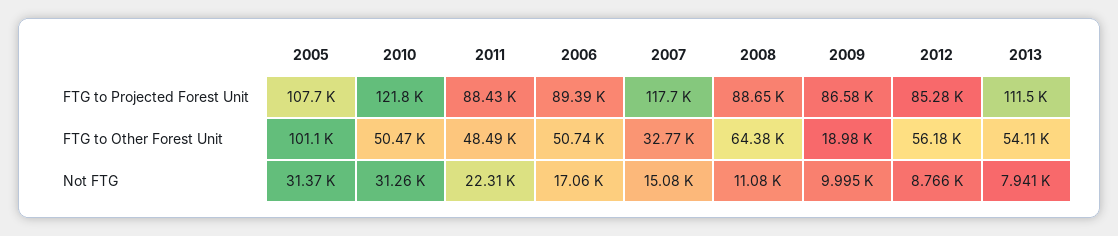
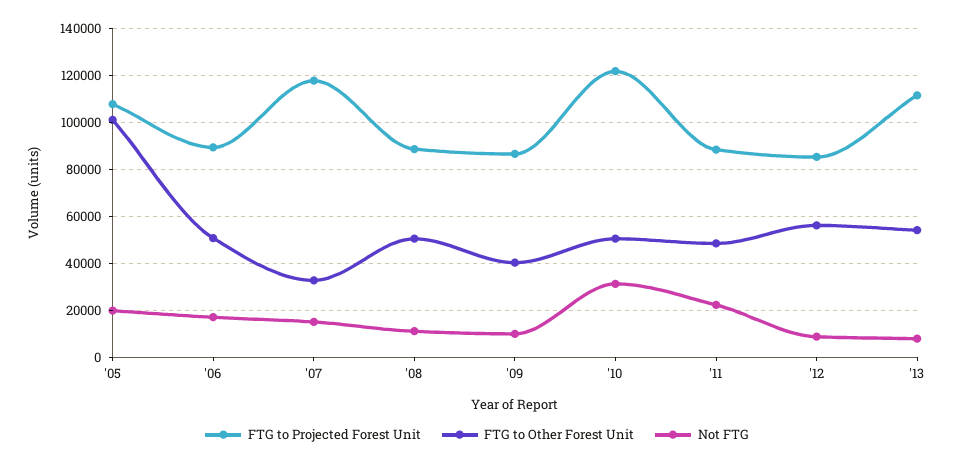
  {
    "FTG to Projected Forest Unit": {
      "2005": 107700,
      "2010": 121800,
      "2011": 88430,
      "2006": 89390,
      "2007": 117700,
      "2008": 88650,
      "2009": 86580,
      "2012": 85280,
      "2013": 111500
    },
    "FTG to Other Forest Unit": {
      "2005": 101100,
      "2010": 50470,
      "2011": 48490,
      "2006": 50740,
      "2007": 32770,
-     "2008": 64380,
+     "2008": 50000,
-     "2009": 18980,
+     "2009": 40000,
      "2012": 56180,
      "2013": 54110
    },
    "Not FTG": {
-     "2005": 31370,
+     "2005": 20000,
      "2010": 31260,
      "2011": 22310,
      "2006": 17060,
      "2007": 15080,
      "2008": 11080,
      "2009": 9995,
      "2012": 8766,
      "2013": 7941
    }
  }

